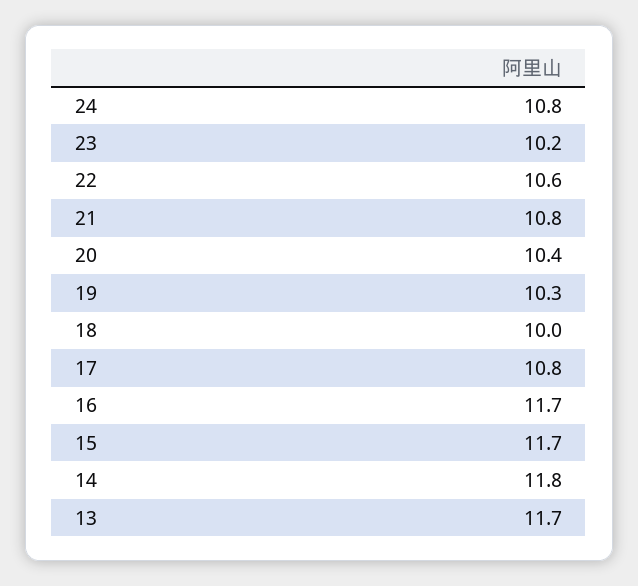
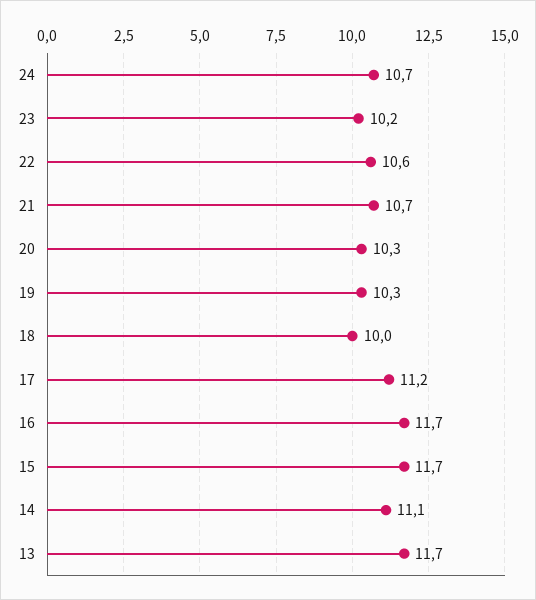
  {
-   "24": 10.8,
+   "24": 10.7,
    "23": 10.2,
    "22": 10.6,
-   "21": 10.8,
+   "21": 10.7,
-   "20": 10.4,
+   "20": 10.3,
    "19": 10.3,
    "18": 10,
-   "17": 10.8,
+   "17": 11.2,
    "16": 11.7,
    "15": 11.7,
-   "14": 11.8,
+   "14": 11.1,
    "13": 11.7
  }

